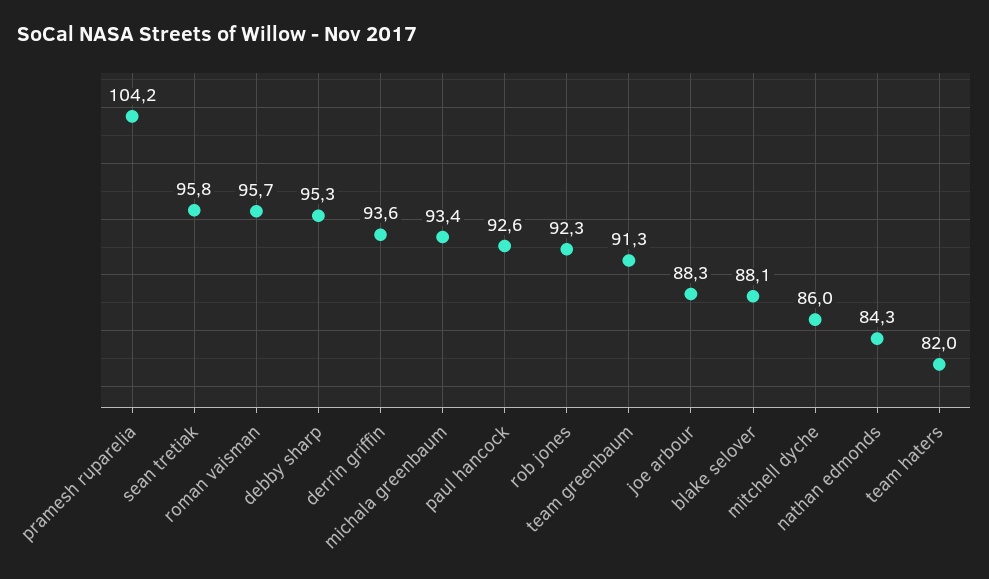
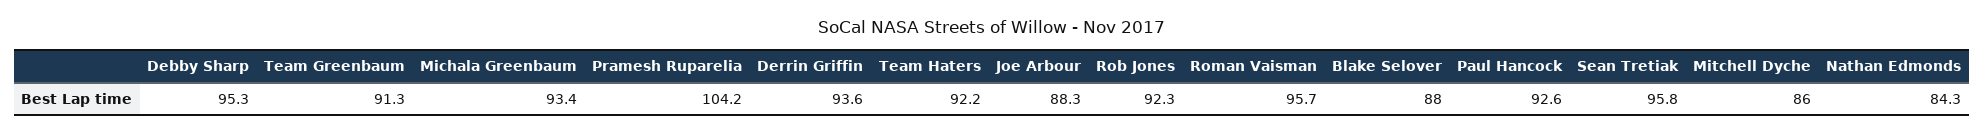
  {
    "pramesh ruparelia": 104.2,
    "sean tretiak": 95.8,
    "roman vaisman": 95.7,
    "debby sharp": 95.3,
    "derrin griffin": 93.6,
    "michala greenbaum": 93.4,
    "paul hancock": 92.6,
    "rob jones": 92.3,
    "team greenbaum": 91.3,
    "joe arbour": 88.3,
-   "blake selover": 88.1,
+   "blake selover": 88,
    "mitchell dyche": 86,
    "nathan edmonds": 84.3,
-   "team haters": 82
+   "team haters": 92.2
  }

